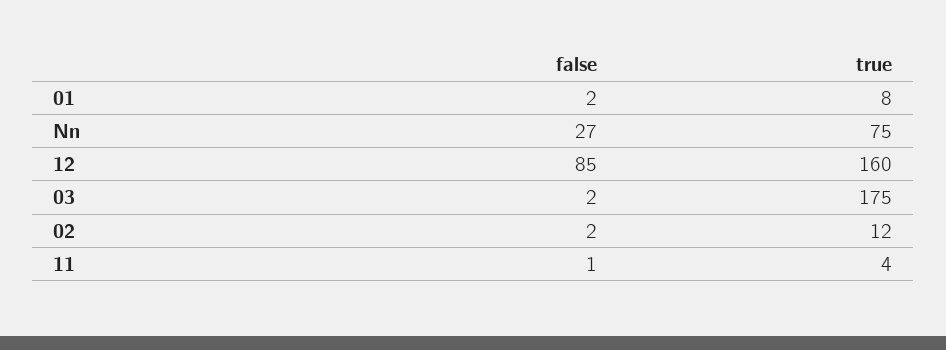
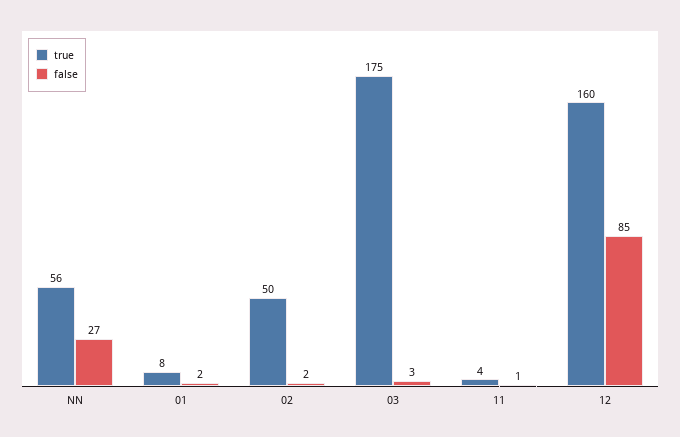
  {
    "false": {
      "01": 2,
      "Nn": 27,
      "12": 85,
-     "03": 2,
+     "03": 3,
      "02": 2,
      "11": 1
    },
    "true": {
      "01": 8,
-     "Nn": 75,
+     "Nn": 56,
      "12": 160,
      "03": 175,
-     "02": 12,
+     "02": 50,
      "11": 4
    }
  }

